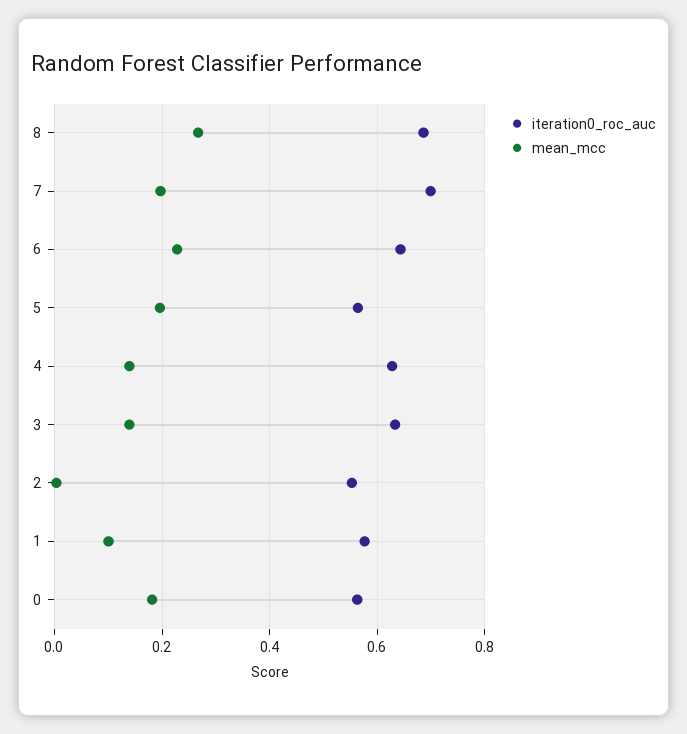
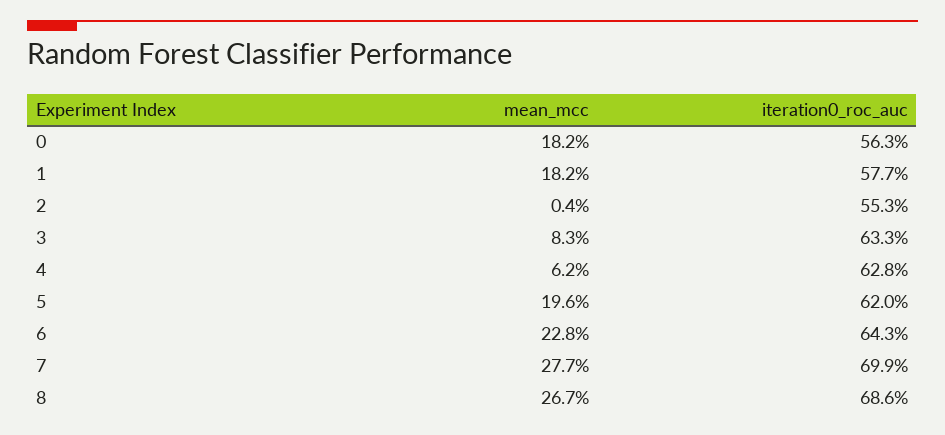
  {
    "iteration0_roc_auc": {
      "8": 0.686,
      "7": 0.699,
      "6": 0.643,
-     "5": 0.56,
+     "5": 0.62,
      "4": 0.628,
      "3": 0.633,
      "2": 0.553,
      "1": 0.577,
      "0": 0.563
    },
    "mean_mcc": {
      "8": 0.267,
-     "7": 0.2,
+     "7": 0.277,
      "6": 0.228,
      "5": 0.196,
-     "4": 0.14,
+     "4": 0.062,
-     "3": 0.14,
+     "3": 0.083,
      "2": 0.004,
-     "1": 0.1,
+     "1": 0.182,
      "0": 0.182
    }
  }

